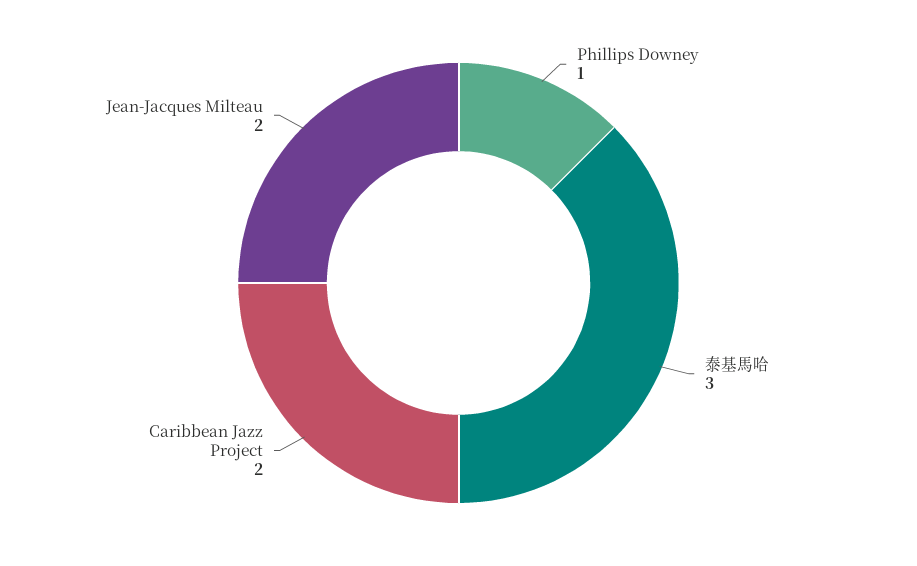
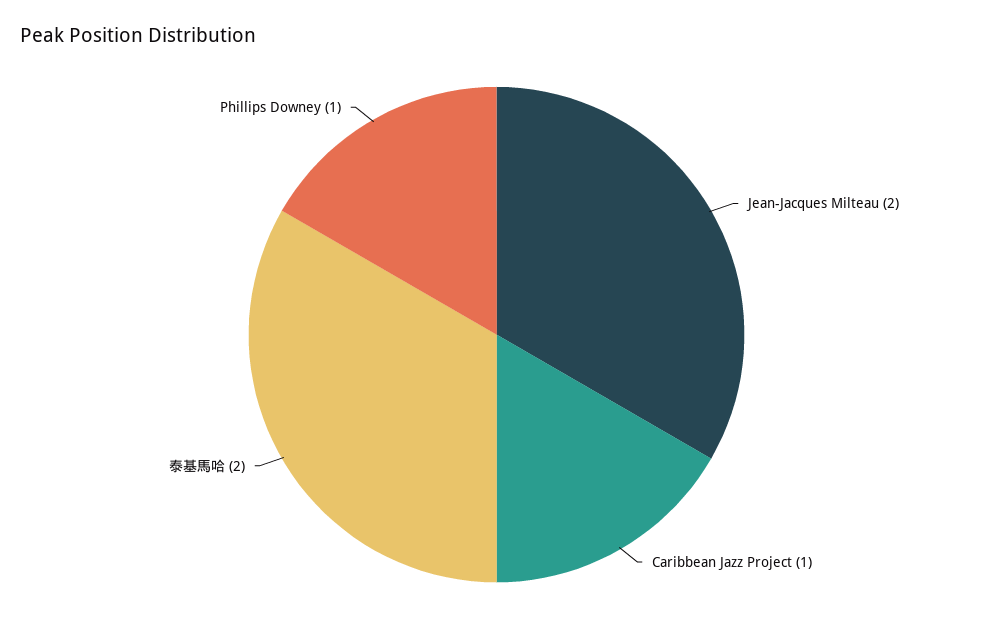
  {
    "Phillips Downey": 1,
-   "泰基馬哈": 3,
+   "泰基馬哈": 2,
-   "Caribbean Jazz Project": 2,
+   "Caribbean Jazz Project": 1,
    "Jean-Jacques Milteau": 2
  }

